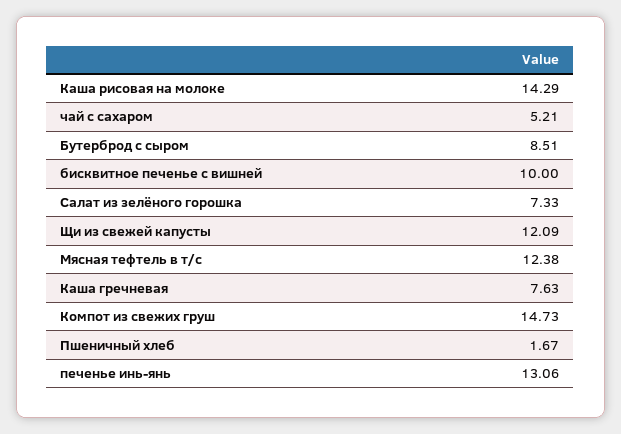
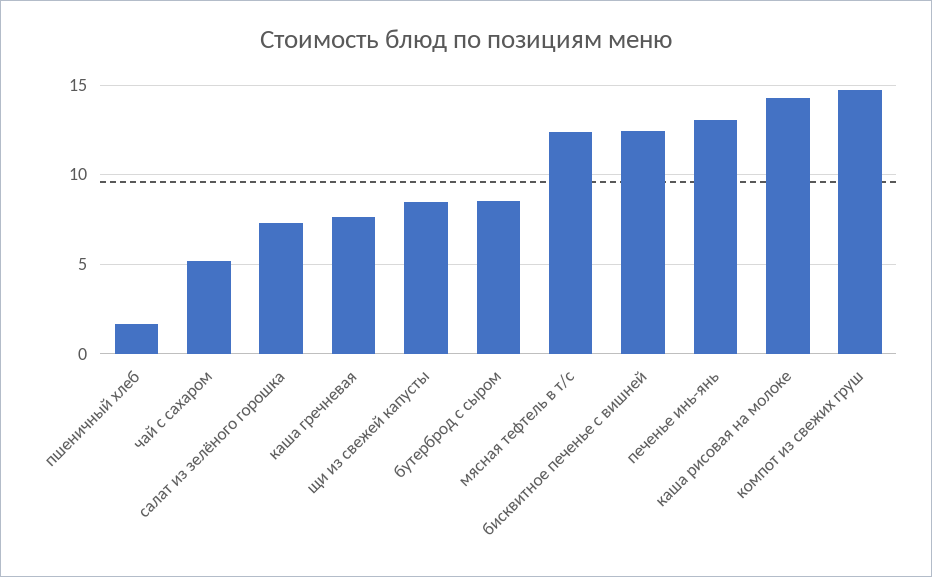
  {
    "Каша рисовая на молоке": 14.29,
    "чай с сахаром": 5.21,
    "Бутерброд с сыром": 8.51,
-   "бисквитное печенье с вишней": 10,
+   "бисквитное печенье с вишней": 12.5,
    "Салат из зелёного горошка": 7.33,
-   "Щи из свежей капусты": 12.09,
+   "Щи из свежей капусты": 8.5,
    "Мясная тефтель в т/с": 12.38,
    "Каша гречневая": 7.63,
    "Компот из свежих груш": 14.73,
    "Пшеничный хлеб": 1.67,
    "печенье инь-янь": 13.06
  }

